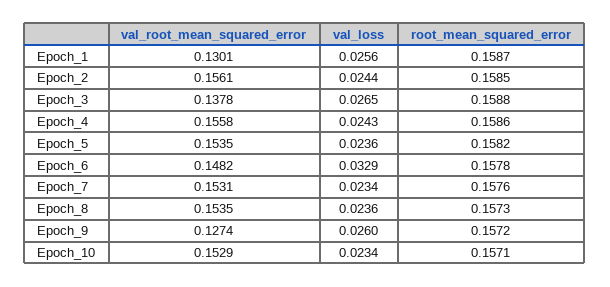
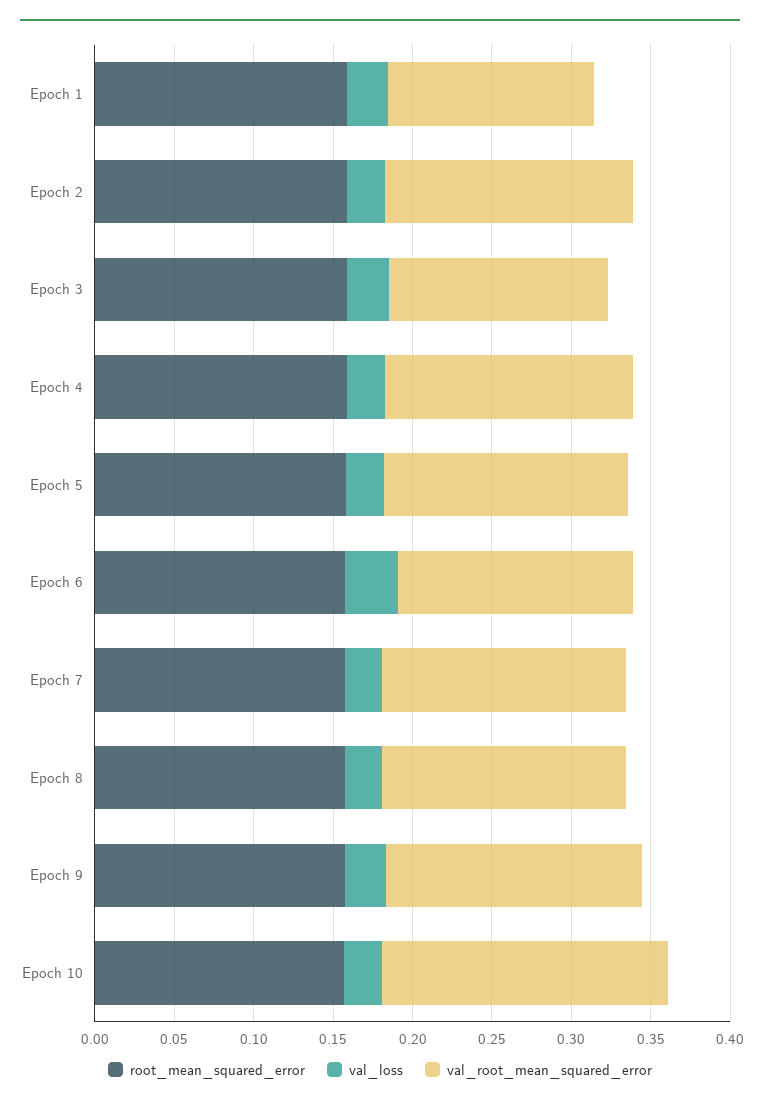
  {
    "val_root_mean_squared_error": {
      "Epoch_1": 0.1301,
      "Epoch_2": 0.1561,
      "Epoch_3": 0.1378,
      "Epoch_4": 0.1558,
      "Epoch_5": 0.1535,
      "Epoch_6": 0.1482,
      "Epoch_7": 0.1531,
      "Epoch_8": 0.1535,
-     "Epoch_9": 0.1274,
+     "Epoch_9": 0.16,
-     "Epoch_10": 0.1529
+     "Epoch_10": 0.18
    },
    "val_loss": {
      "Epoch_1": 0.0256,
      "Epoch_2": 0.0244,
      "Epoch_3": 0.0265,
      "Epoch_4": 0.0243,
      "Epoch_5": 0.0236,
      "Epoch_6": 0.0329,
      "Epoch_7": 0.0234,
      "Epoch_8": 0.0236,
      "Epoch_9": 0.026,
      "Epoch_10": 0.0234
    },
    "root_mean_squared_error": {
      "Epoch_1": 0.1587,
      "Epoch_2": 0.1585,
      "Epoch_3": 0.1588,
      "Epoch_4": 0.1586,
      "Epoch_5": 0.1582,
      "Epoch_6": 0.1578,
      "Epoch_7": 0.1576,
      "Epoch_8": 0.1573,
      "Epoch_9": 0.1572,
      "Epoch_10": 0.1571
    }
  }

